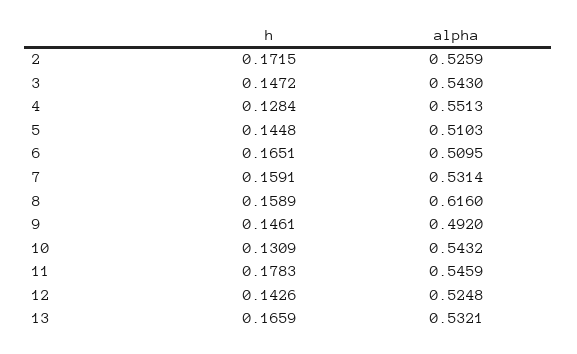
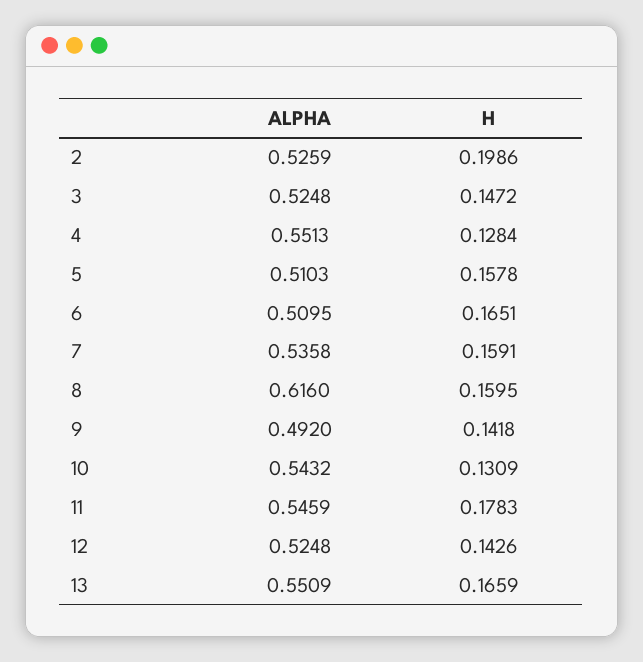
  {
    "h": {
-     "2": 0.1715,
+     "2": 0.1986,
      "3": 0.1472,
      "4": 0.1284,
-     "5": 0.1448,
+     "5": 0.1578,
      "6": 0.1651,
      "7": 0.1591,
-     "8": 0.1589,
+     "8": 0.1595,
-     "9": 0.1461,
+     "9": 0.1418,
      "10": 0.1309,
      "11": 0.1783,
      "12": 0.1426,
      "13": 0.1659
    },
    "alpha": {
      "2": 0.5259,
-     "3": 0.543,
+     "3": 0.5248,
      "4": 0.5513,
      "5": 0.5103,
      "6": 0.5095,
-     "7": 0.5314,
+     "7": 0.5358,
      "8": 0.616,
      "9": 0.492,
      "10": 0.5432,
      "11": 0.5459,
      "12": 0.5248,
-     "13": 0.5321
+     "13": 0.5509
    }
  }

